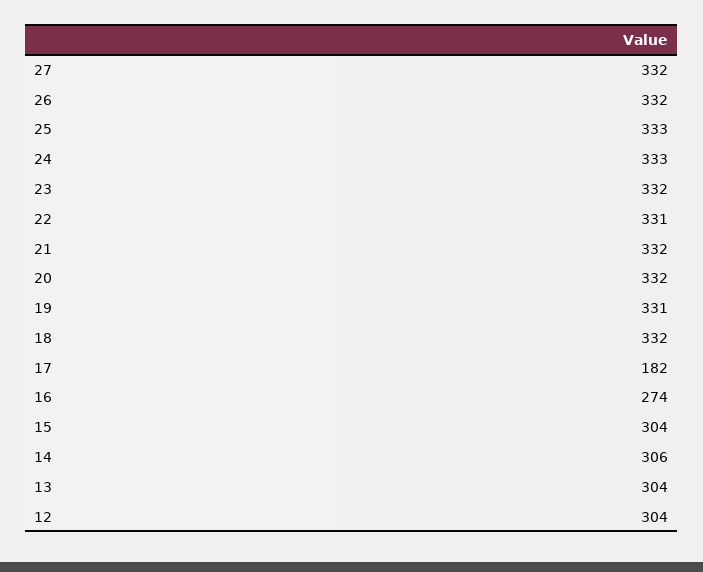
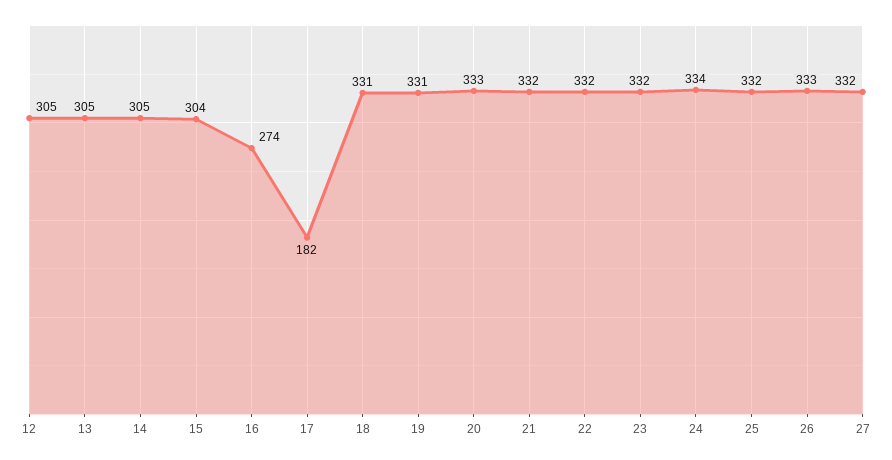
  {
    "27": 332,
-   "26": 332,
+   "26": 333,
-   "25": 333,
+   "25": 332,
-   "24": 333,
+   "24": 334,
    "23": 332,
-   "22": 331,
+   "22": 332,
    "21": 332,
-   "20": 332,
+   "20": 333,
    "19": 331,
-   "18": 332,
+   "18": 331,
    "17": 182,
    "16": 274,
    "15": 304,
-   "14": 306,
+   "14": 305,
-   "13": 304,
+   "13": 305,
-   "12": 304
+   "12": 305
  }

